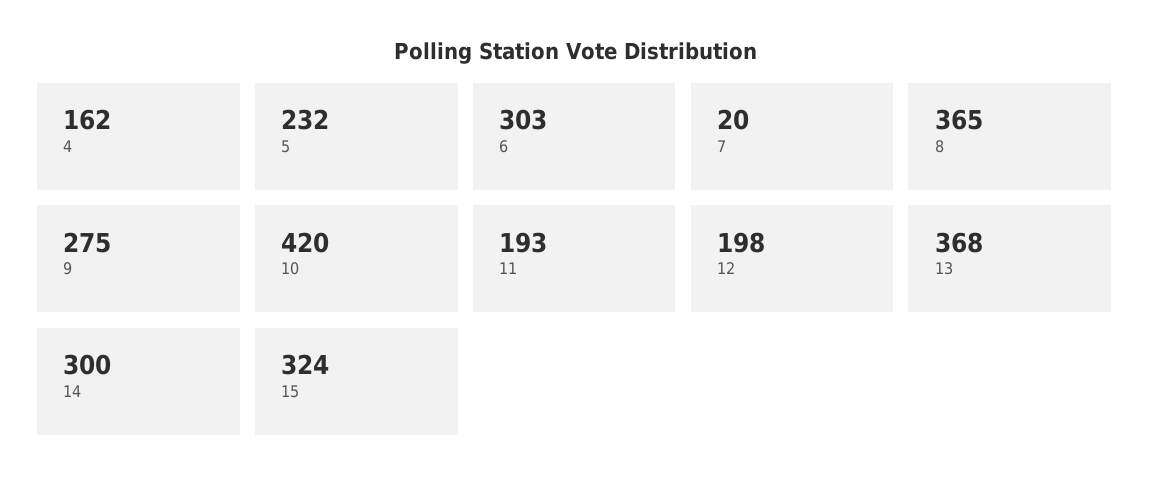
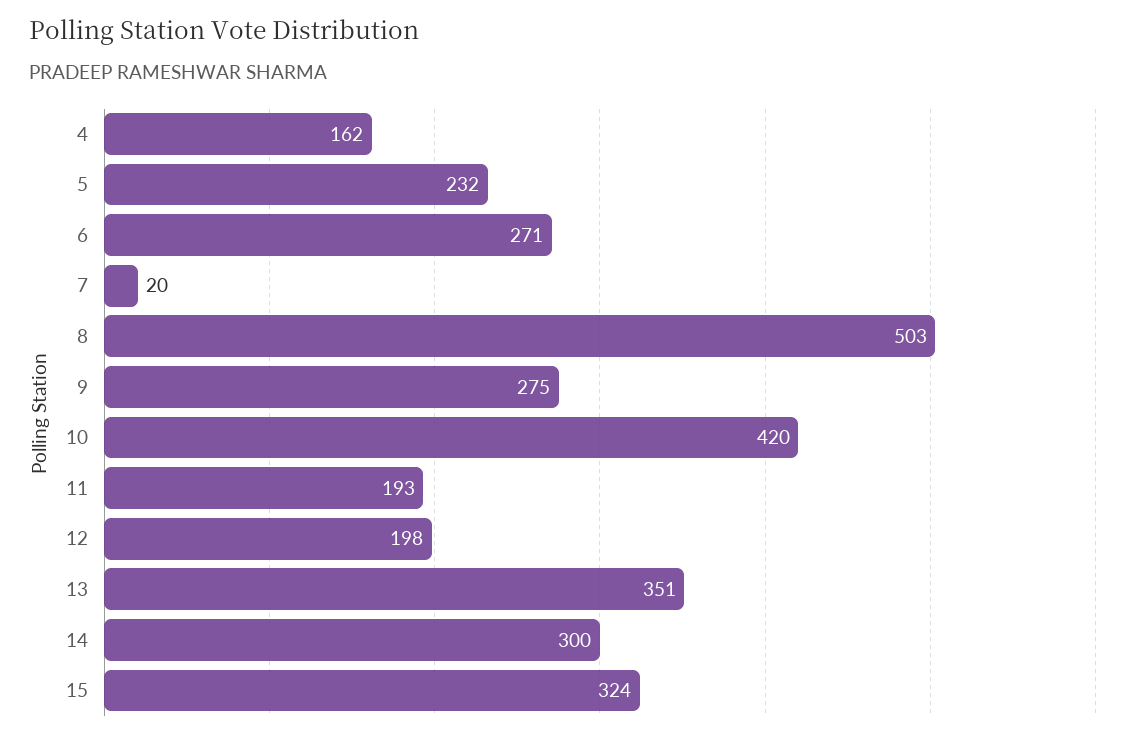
  {
    "4": 162,
    "5": 232,
-   "6": 303,
+   "6": 271,
    "7": 20,
-   "8": 365,
+   "8": 503,
    "9": 275,
    "10": 420,
    "11": 193,
    "12": 198,
-   "13": 368,
+   "13": 351,
    "14": 300,
    "15": 324
  }

